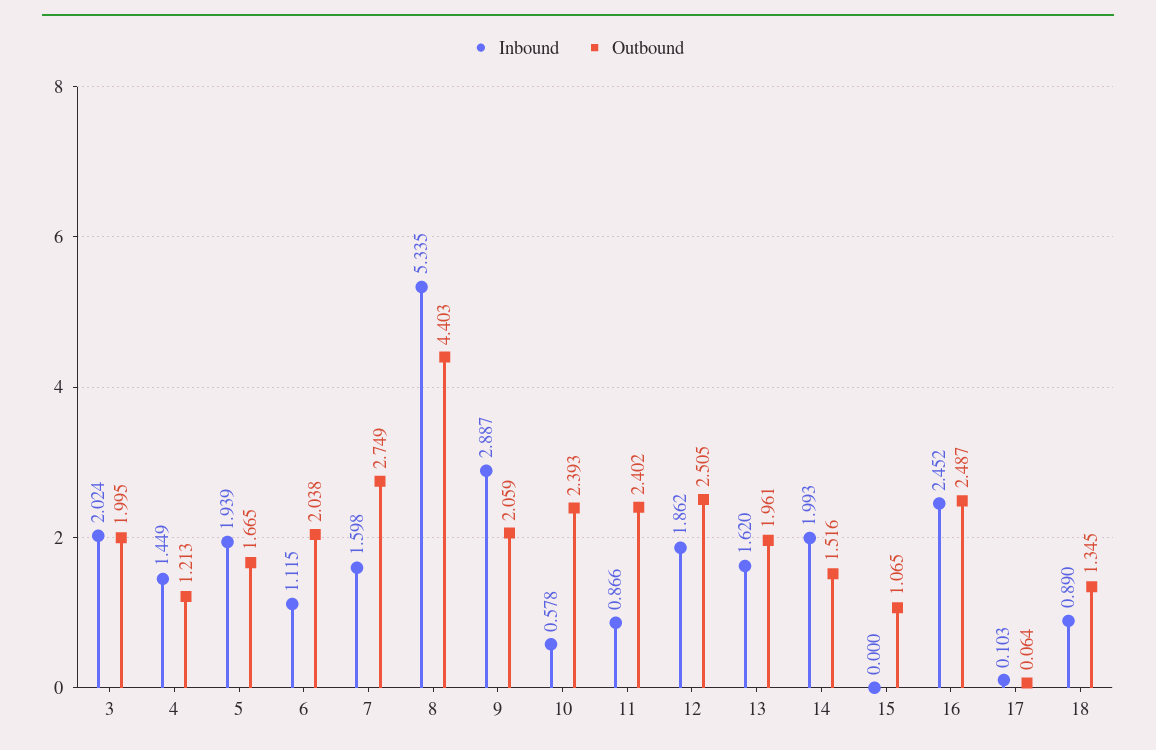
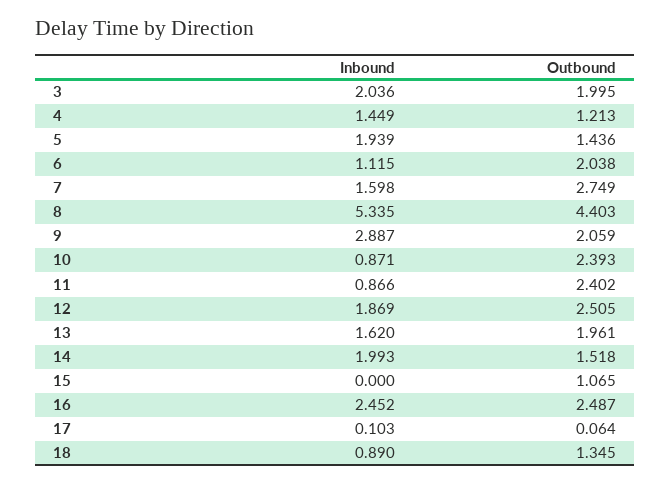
  {
    "Inbound": {
-     "3": 2.024,
+     "3": 2.036,
      "4": 1.449,
      "5": 1.939,
      "6": 1.115,
      "7": 1.598,
      "8": 5.335,
      "9": 2.887,
-     "10": 0.578,
+     "10": 0.871,
      "11": 0.866,
-     "12": 1.862,
+     "12": 1.869,
      "13": 1.62,
      "14": 1.993,
      "15": 0,
      "16": 2.452,
      "17": 0.103,
      "18": 0.89
    },
    "Outbound": {
      "3": 1.995,
      "4": 1.213,
-     "5": 1.665,
+     "5": 1.436,
      "6": 2.038,
      "7": 2.749,
      "8": 4.403,
      "9": 2.059,
      "10": 2.393,
      "11": 2.402,
      "12": 2.505,
      "13": 1.961,
-     "14": 1.516,
+     "14": 1.518,
      "15": 1.065,
      "16": 2.487,
      "17": 0.064,
      "18": 1.345
    }
  }

